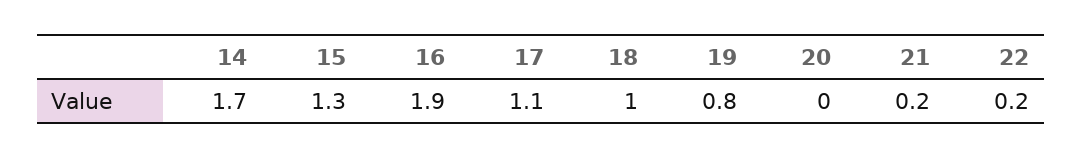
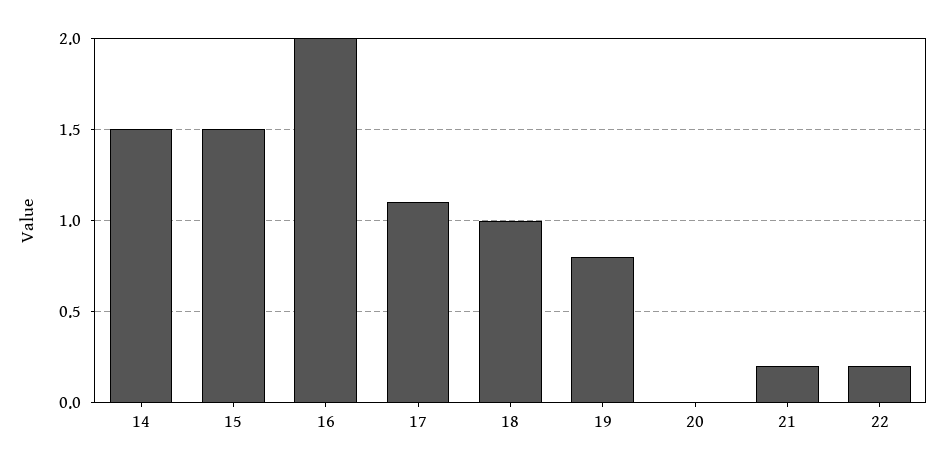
  {
-   "14": 1.7,
+   "14": 1.5,
-   "15": 1.3,
+   "15": 1.5,
-   "16": 1.9,
+   "16": 2,
    "17": 1.1,
    "18": 1,
    "19": 0.8,
    "20": 0,
    "21": 0.2,
    "22": 0.2
  }

